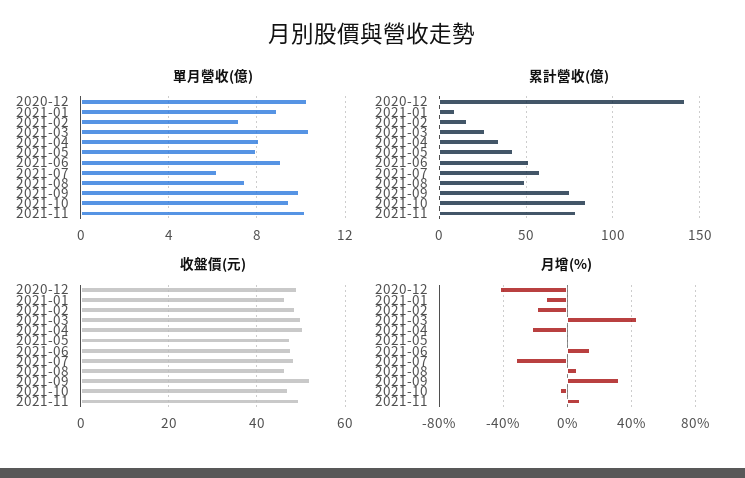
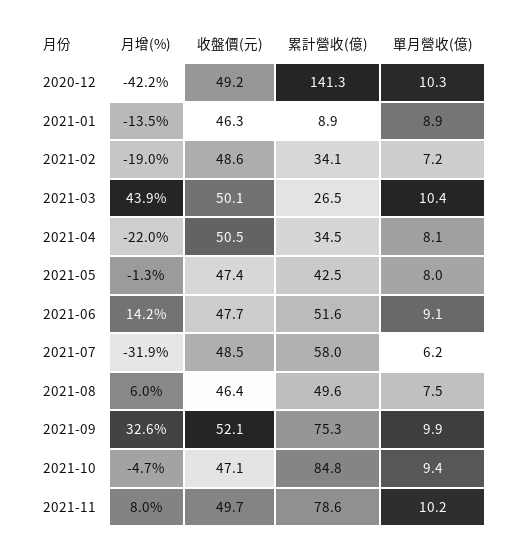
  {
    "單月營收(億)": {
      "2020-12": 10.3,
      "2021-01": 8.9,
      "2021-02": 7.2,
      "2021-03": 10.4,
      "2021-04": 8.1,
      "2021-05": 8,
      "2021-06": 9.1,
      "2021-07": 6.2,
      "2021-08": 7.5,
      "2021-09": 9.9,
      "2021-10": 9.4,
      "2021-11": 10.2
    },
    "累計營收(億)": {
      "2020-12": 141.3,
      "2021-01": 8.9,
-     "2021-02": 15,
+     "2021-02": 34.1,
      "2021-03": 26.5,
      "2021-04": 34.5,
      "2021-05": 42.5,
      "2021-06": 51.6,
      "2021-07": 58,
      "2021-08": 49.6,
      "2021-09": 75.3,
      "2021-10": 84.8,
      "2021-11": 78.6
    },
    "收盤價(元)": {
      "2020-12": 49.2,
      "2021-01": 46.3,
      "2021-02": 48.6,
      "2021-03": 50.1,
      "2021-04": 50.5,
      "2021-05": 47.4,
      "2021-06": 47.7,
      "2021-07": 48.5,
      "2021-08": 46.4,
      "2021-09": 52.1,
      "2021-10": 47.1,
      "2021-11": 49.7
    },
    "月增(%)": {
      "2020-12": -42.2,
      "2021-01": -13.5,
      "2021-02": -19,
      "2021-03": 43.9,
      "2021-04": -22,
      "2021-05": -1.3,
      "2021-06": 14.2,
      "2021-07": -31.9,
      "2021-08": 6,
      "2021-09": 32.6,
      "2021-10": -4.7,
      "2021-11": 8
    }
  }

